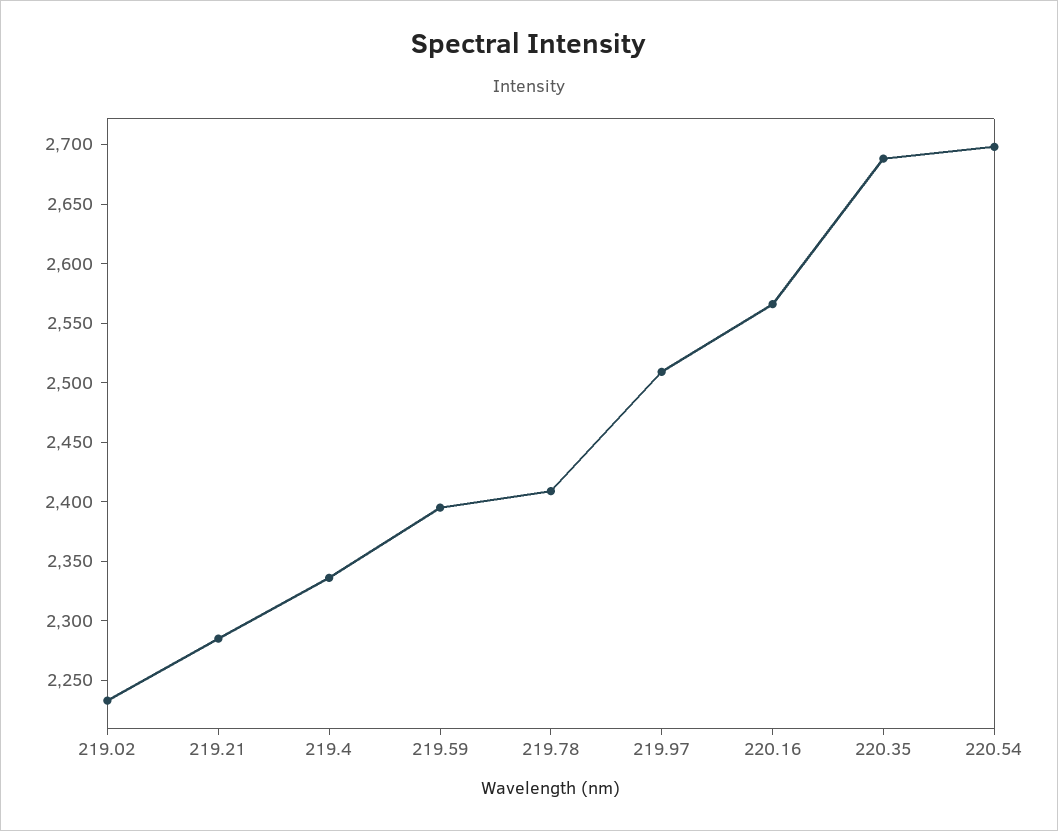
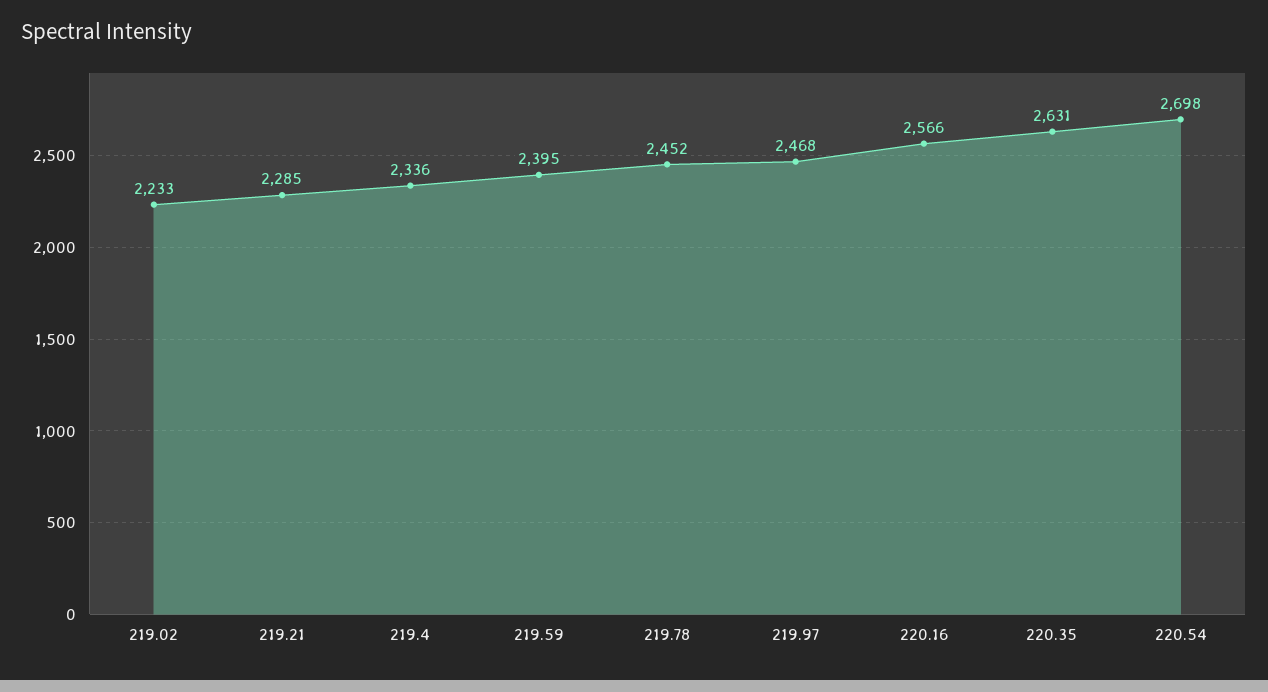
  {
    "219.02": 2233,
    "219.21": 2285,
    "219.4": 2336,
    "219.59": 2395,
-   "219.78": 2410,
+   "219.78": 2452,
-   "219.97": 2510,
+   "219.97": 2468,
    "220.16": 2566,
-   "220.35": 2690,
+   "220.35": 2631,
    "220.54": 2698
  }

